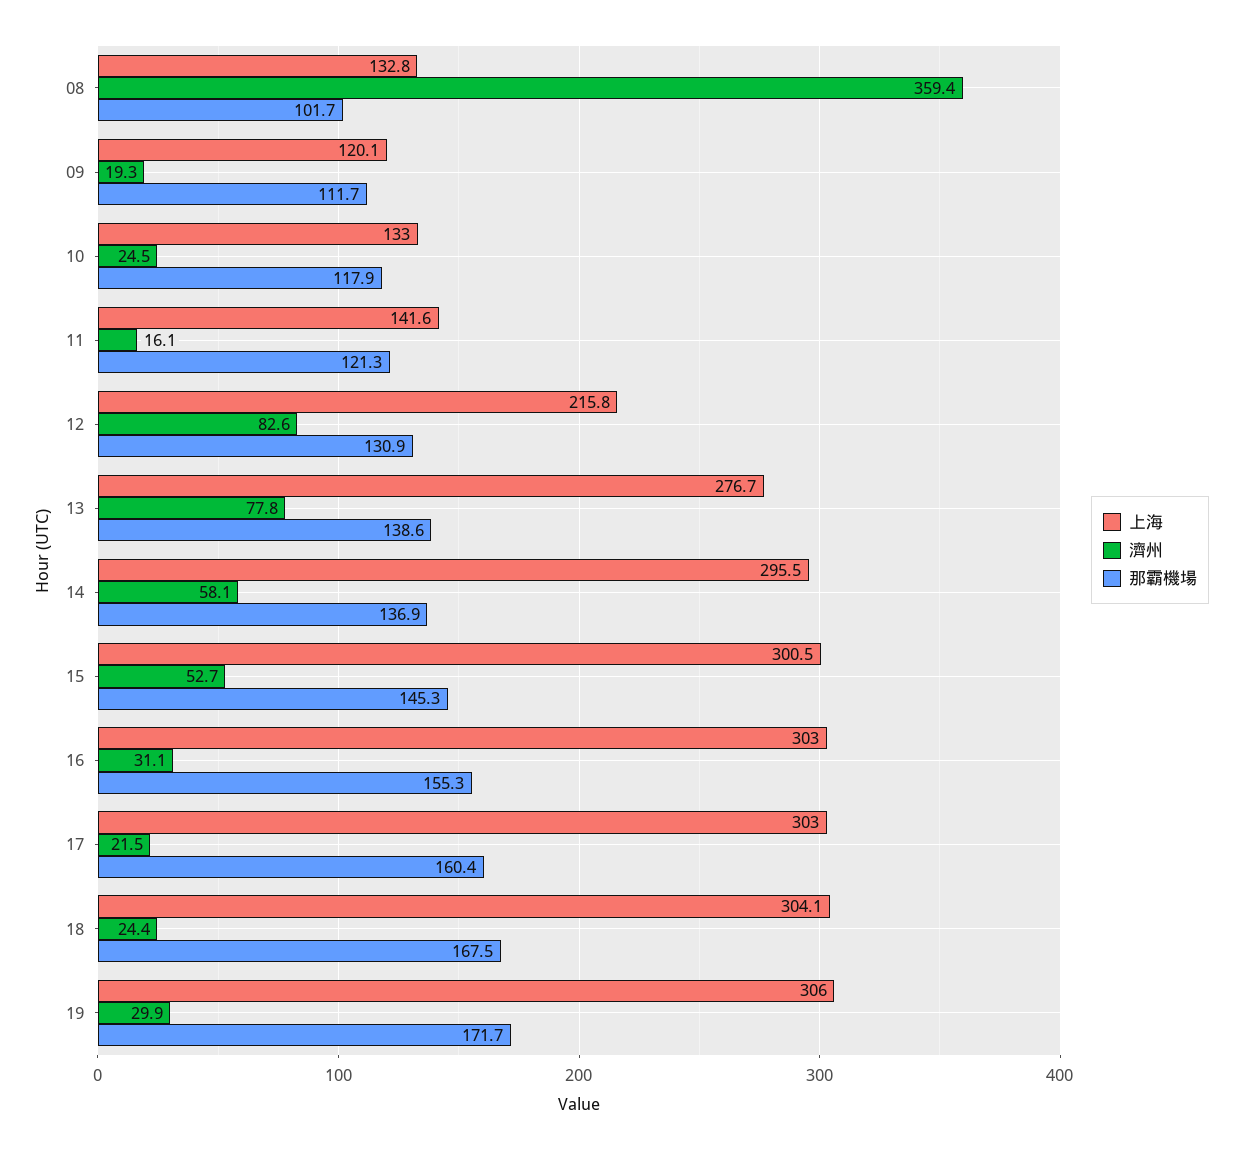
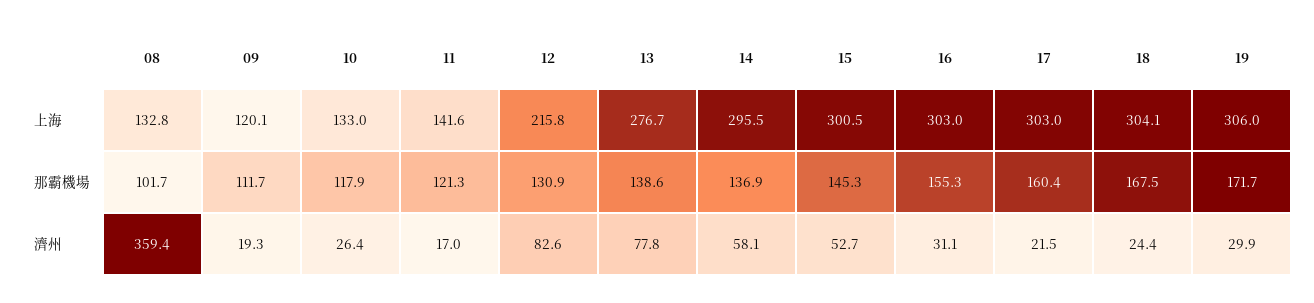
  {
    "上海": {
      "08": 132.8,
      "09": 120.1,
      "10": 133,
      "11": 141.6,
      "12": 215.8,
      "13": 276.7,
      "14": 295.5,
      "15": 300.5,
      "16": 303,
      "17": 303,
      "18": 304.1,
      "19": 306
    },
    "濟州": {
      "08": 359.4,
      "09": 19.3,
-     "10": 24.5,
+     "10": 26.4,
-     "11": 16.1,
+     "11": 17,
      "12": 82.6,
      "13": 77.8,
      "14": 58.1,
      "15": 52.7,
      "16": 31.1,
      "17": 21.5,
      "18": 24.4,
      "19": 29.9
    },
    "那霸機場": {
      "08": 101.7,
      "09": 111.7,
      "10": 117.9,
      "11": 121.3,
      "12": 130.9,
      "13": 138.6,
      "14": 136.9,
      "15": 145.3,
      "16": 155.3,
      "17": 160.4,
      "18": 167.5,
      "19": 171.7
    }
  }

